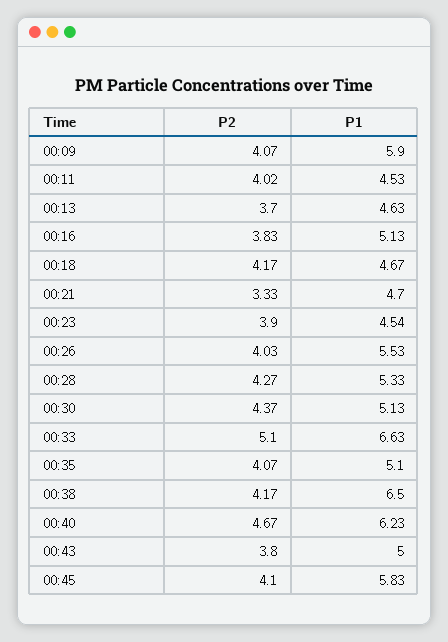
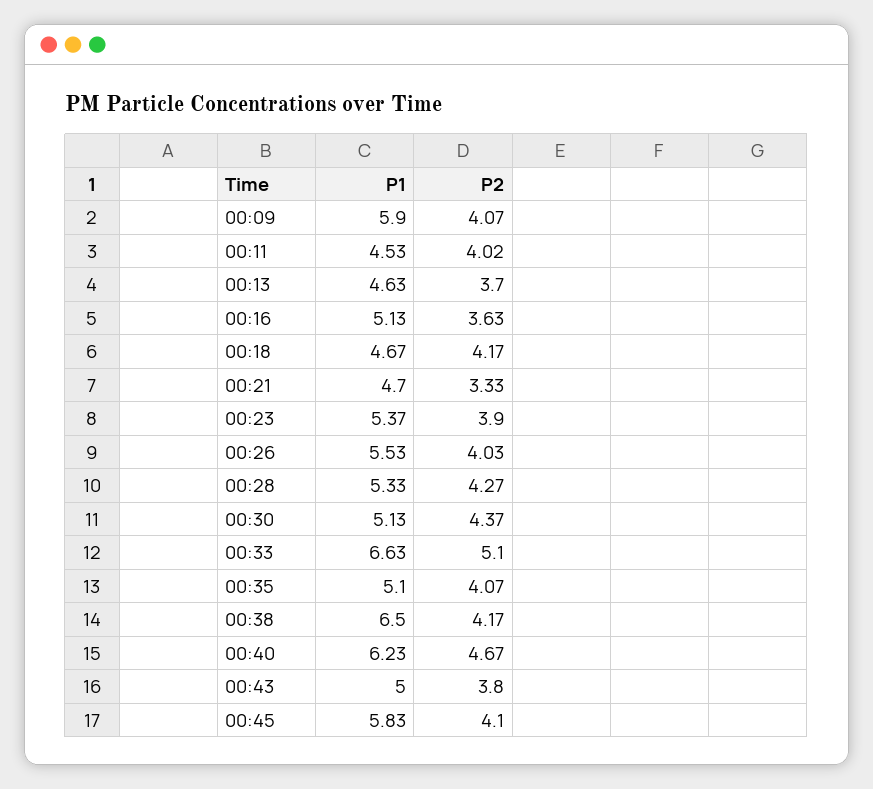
  {
    "P2": {
      "00:09": 4.07,
      "00:11": 4.02,
      "00:13": 3.7,
-     "00:16": 3.83,
+     "00:16": 3.63,
      "00:18": 4.17,
      "00:21": 3.33,
      "00:23": 3.9,
      "00:26": 4.03,
      "00:28": 4.27,
      "00:30": 4.37,
      "00:33": 5.1,
      "00:35": 4.07,
      "00:38": 4.17,
      "00:40": 4.67,
      "00:43": 3.8,
      "00:45": 4.1
    },
    "P1": {
      "00:09": 5.9,
      "00:11": 4.53,
      "00:13": 4.63,
      "00:16": 5.13,
      "00:18": 4.67,
      "00:21": 4.7,
-     "00:23": 4.54,
+     "00:23": 5.37,
      "00:26": 5.53,
      "00:28": 5.33,
      "00:30": 5.13,
      "00:33": 6.63,
      "00:35": 5.1,
      "00:38": 6.5,
      "00:40": 6.23,
      "00:43": 5,
      "00:45": 5.83
    }
  }

